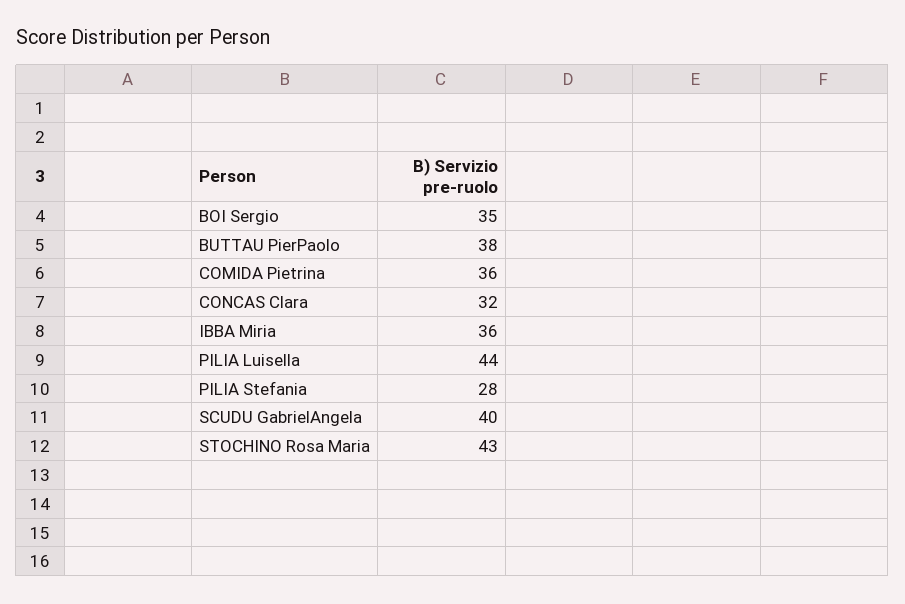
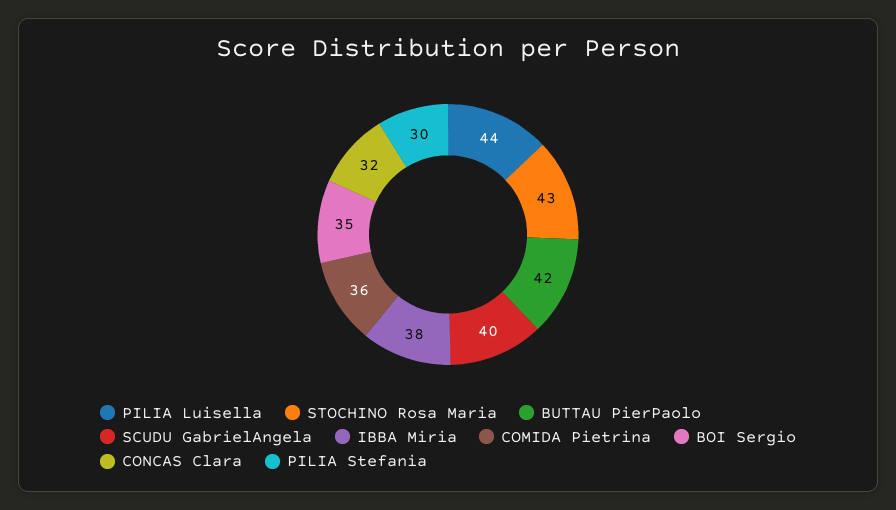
  {
    "BOI Sergio": 35,
-   "BUTTAU PierPaolo": 38,
+   "BUTTAU PierPaolo": 42,
    "COMIDA Pietrina": 36,
    "CONCAS Clara": 32,
-   "IBBA Miria": 36,
+   "IBBA Miria": 38,
    "PILIA Luisella": 44,
-   "PILIA Stefania": 28,
+   "PILIA Stefania": 30,
    "SCUDU GabrielAngela": 40,
    "STOCHINO Rosa Maria": 43
  }

